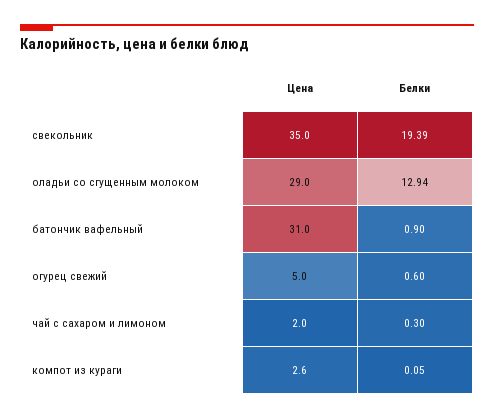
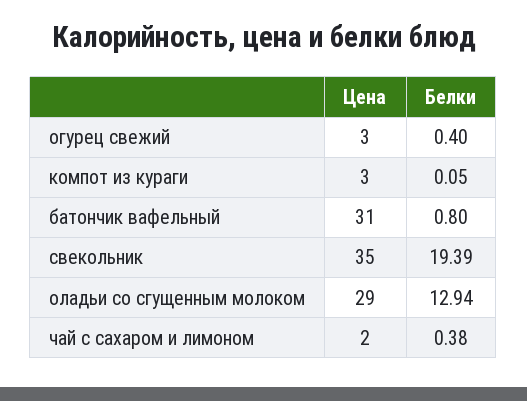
  {
    "Цена": {
      "свекольник": 35,
      "оладьи со сгущенным молоком": 29,
      "батончик вафельный": 31,
-     "огурец свежий": 5,
+     "огурец свежий": 3,
      "чай с сахаром и лимоном": 2,
-     "компот из кураги": 2.6
+     "компот из кураги": 3
    },
    "Белки": {
      "свекольник": 19.39,
      "оладьи со сгущенным молоком": 12.94,
-     "батончик вафельный": 0.9,
+     "батончик вафельный": 0.8,
-     "огурец свежий": 0.6,
+     "огурец свежий": 0.4,
-     "чай с сахаром и лимоном": 0.3,
+     "чай с сахаром и лимоном": 0.38,
      "компот из кураги": 0.05
    }
  }

